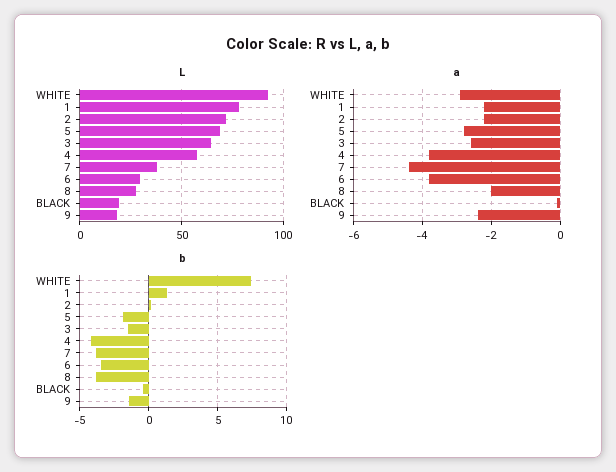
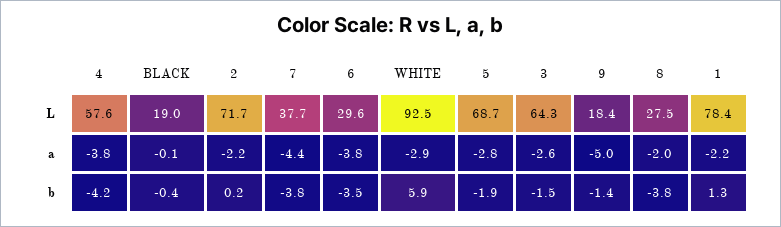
  {
    "L": {
      "WHITE": 92.5,
      "1": 78.4,
      "2": 71.7,
      "5": 68.7,
      "3": 64.3,
      "4": 57.6,
      "7": 37.7,
      "6": 29.6,
      "8": 27.5,
      "BLACK": 19,
      "9": 18.4
    },
    "a": {
      "WHITE": -2.9,
      "1": -2.2,
      "2": -2.2,
      "5": -2.8,
      "3": -2.6,
      "4": -3.8,
      "7": -4.4,
      "6": -3.8,
      "8": -2,
      "BLACK": -0.1,
-     "9": -2.5
+     "9": -5
    },
    "b": {
-     "WHITE": 7.5,
+     "WHITE": 5.9,
      "1": 1.3,
      "2": 0.2,
      "5": -1.9,
      "3": -1.5,
      "4": -4.2,
      "7": -3.8,
      "6": -3.5,
      "8": -3.8,
      "BLACK": -0.4,
      "9": -1.4
    }
  }

